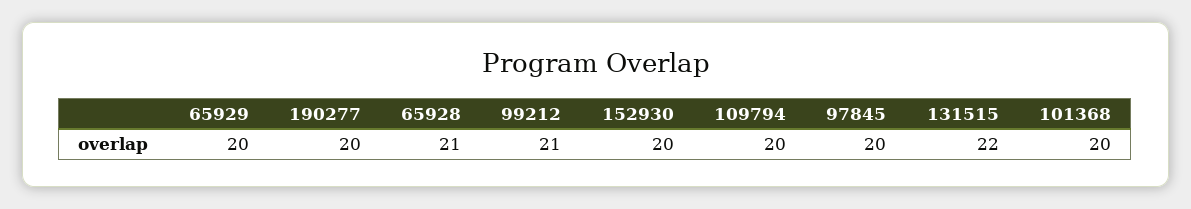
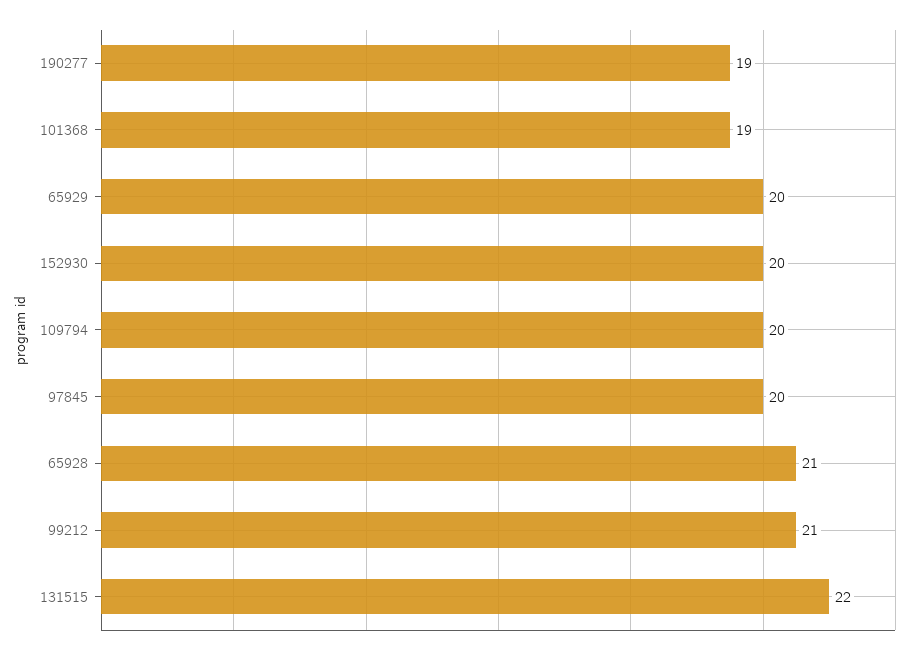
  {
    "65929": 20,
-   "190277": 20,
+   "190277": 19,
    "65928": 21,
    "99212": 21,
    "152930": 20,
    "109794": 20,
    "97845": 20,
    "131515": 22,
-   "101368": 20
+   "101368": 19
  }

